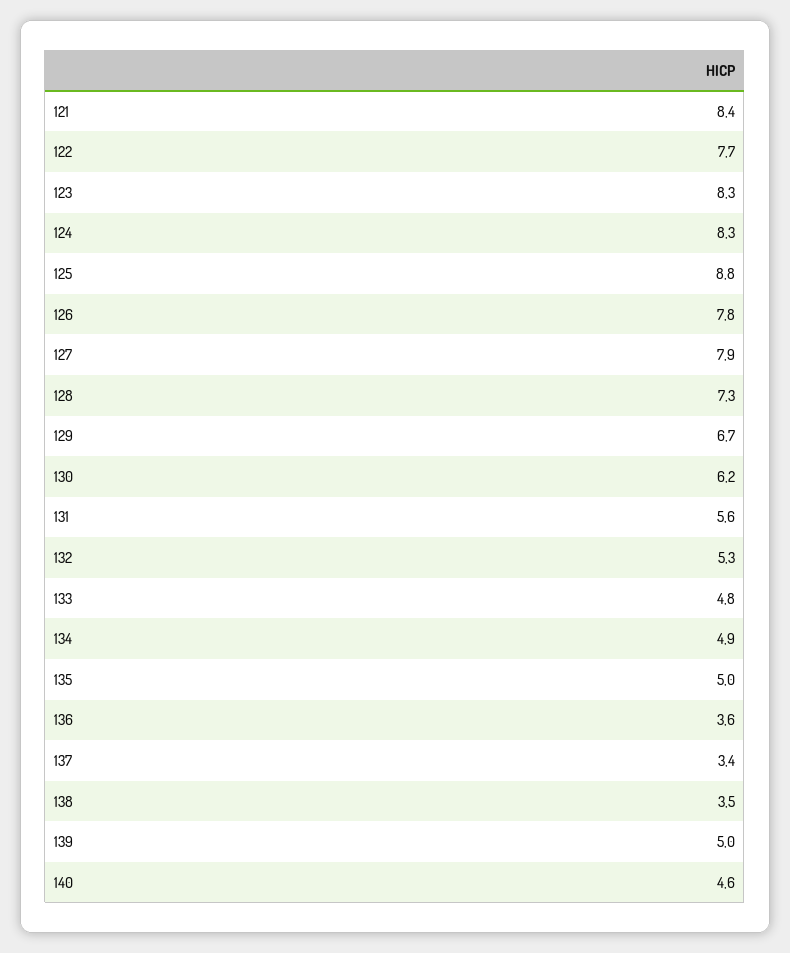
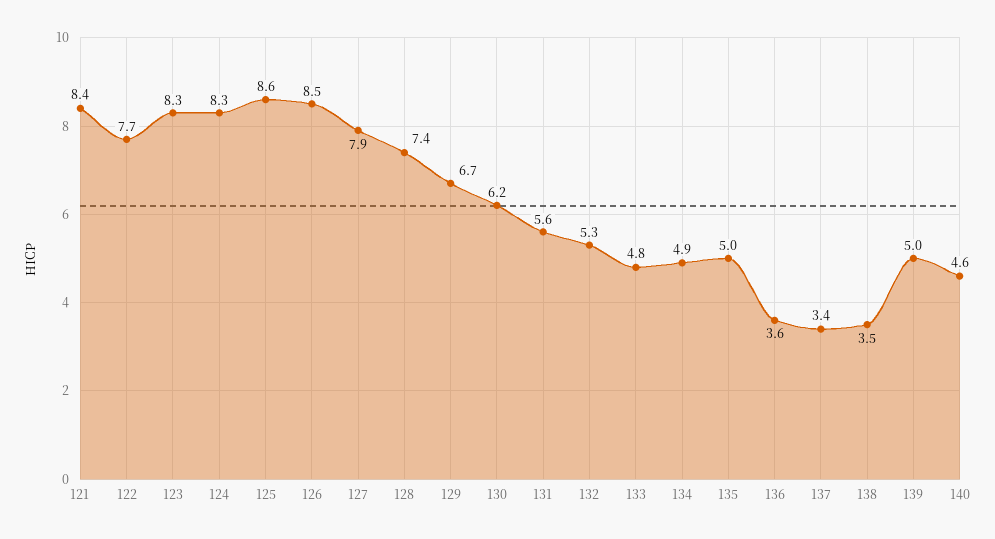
  {
    "121": 8.4,
    "122": 7.7,
    "123": 8.3,
    "124": 8.3,
-   "125": 8.8,
+   "125": 8.6,
-   "126": 7.8,
+   "126": 8.5,
    "127": 7.9,
-   "128": 7.3,
+   "128": 7.4,
    "129": 6.7,
    "130": 6.2,
    "131": 5.6,
    "132": 5.3,
    "133": 4.8,
    "134": 4.9,
    "135": 5,
    "136": 3.6,
    "137": 3.4,
    "138": 3.5,
    "139": 5,
    "140": 4.6
  }

